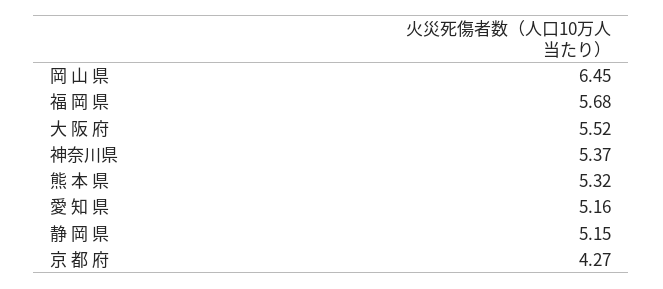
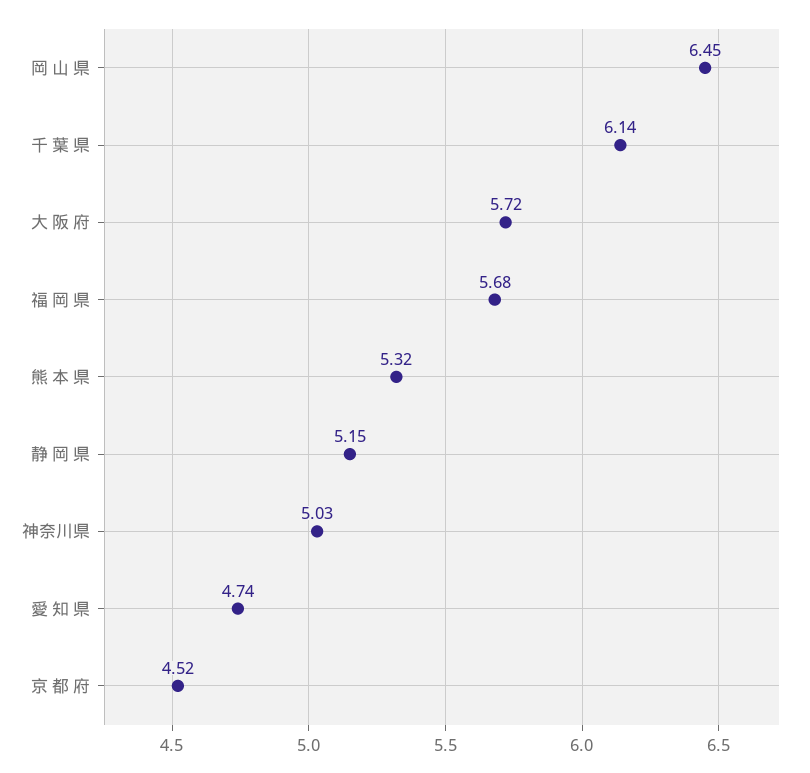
  {
    "岡 山 県": 6.45,
    "福 岡 県": 5.68,
-   "大 阪 府": 5.52,
+   "大 阪 府": 5.72,
-   "神奈川県": 5.37,
+   "神奈川県": 5.03,
    "熊 本 県": 5.32,
-   "愛 知 県": 5.16,
+   "愛 知 県": 4.74,
    "静 岡 県": 5.15,
-   "京 都 府": 4.27
+   "京 都 府": 4.52,
+   "千 葉 県": 6.14
  }

